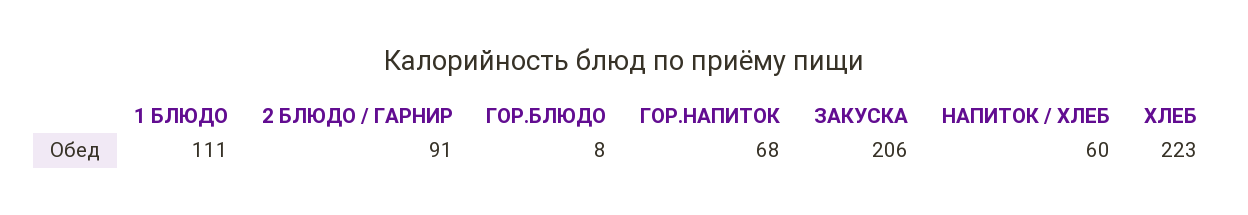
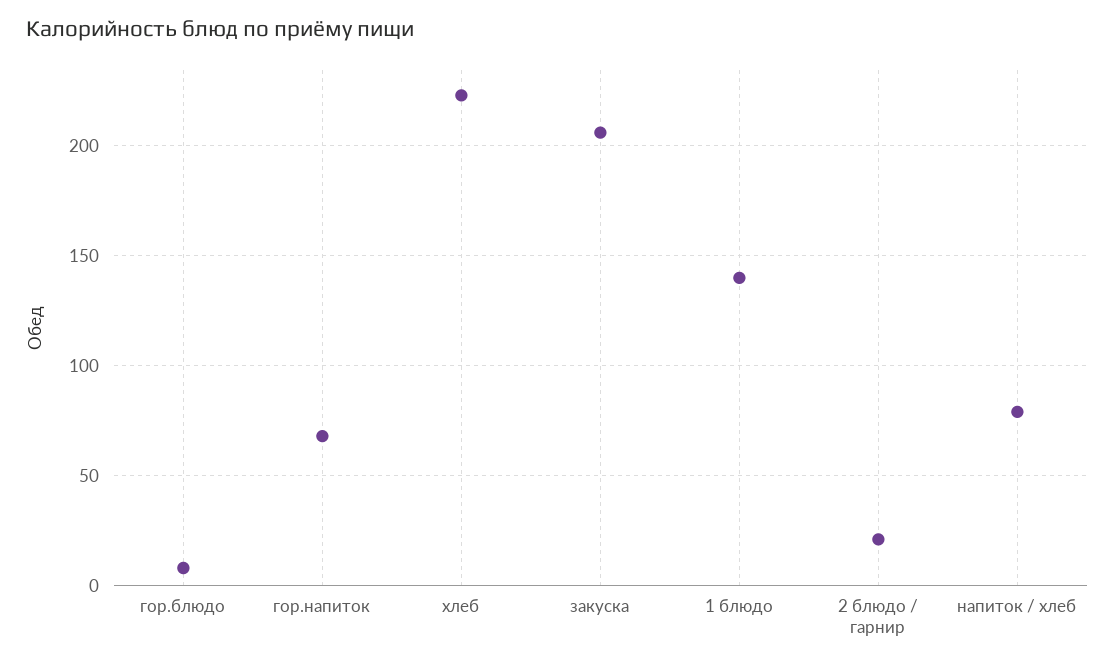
  {
-   "1 БЛЮДО": 111,
+   "1 БЛЮДО": 140,
-   "2 БЛЮДО / ГАРНИР": 91,
+   "2 БЛЮДО / ГАРНИР": 20,
    "ГОР.БЛЮДО": 8,
    "ГОР.НАПИТОК": 68,
    "ЗАКУСКА": 206,
-   "НАПИТОК / ХЛЕБ": 60,
+   "НАПИТОК / ХЛЕБ": 80,
    "ХЛЕБ": 223
  }

